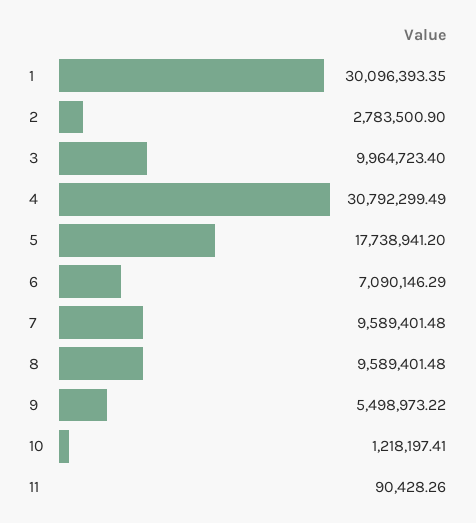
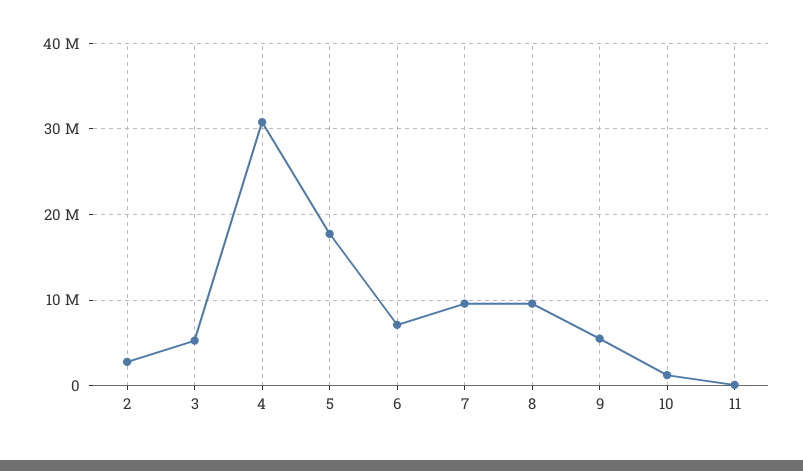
  {
-   "1": 30096393.35,
    "2": 2783500.9,
-   "3": 9964723.4,
+   "3": 5000000,
    "4": 30792299.49,
    "5": 17738941.2,
    "6": 7090146.29,
    "7": 9589401.48,
    "8": 9589401.48,
    "9": 5498973.22,
    "10": 1218197.41,
    "11": 90428.26
  }

